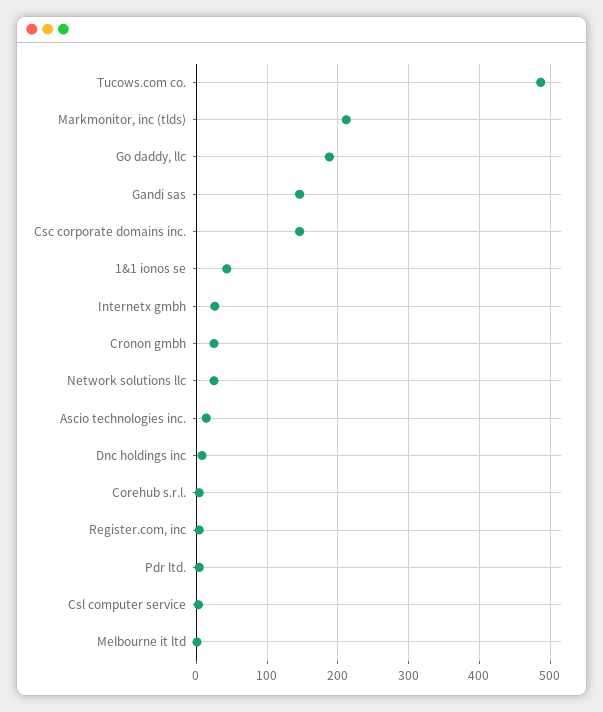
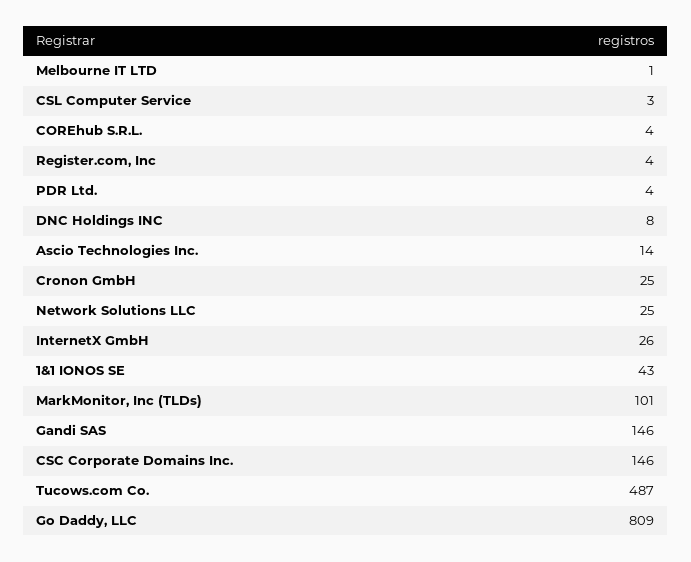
  {
    "Tucows.com co.": 487,
-   "Markmonitor, inc (tlds)": 210,
+   "Markmonitor, inc (tlds)": 101,
-   "Go daddy, llc": 190,
+   "Go daddy, llc": 809,
    "Gandi sas": 146,
    "Csc corporate domains inc.": 146,
    "1&1 ionos se": 43,
    "Internetx gmbh": 26,
    "Cronon gmbh": 25,
    "Network solutions llc": 25,
    "Ascio technologies inc.": 14,
    "Dnc holdings inc": 8,
    "Corehub s.r.l.": 4,
    "Register.com, inc": 4,
    "Pdr ltd.": 4,
    "Csl computer service": 3,
    "Melbourne it ltd": 1
  }

